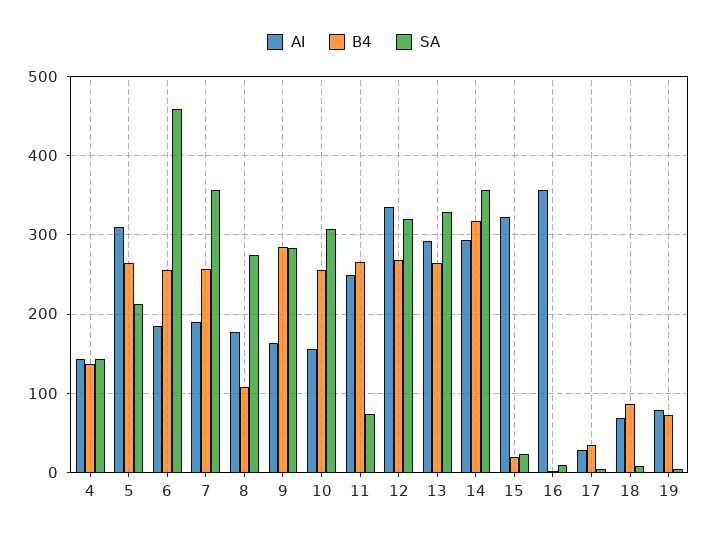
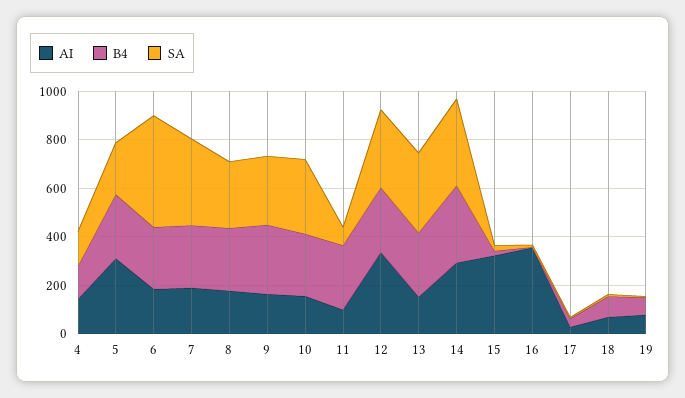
  {
    "AI": {
      "4": 140,
      "5": 310,
      "6": 190,
      "7": 190,
      "8": 180,
      "9": 160,
      "10": 160,
-     "11": 250,
+     "11": 100,
      "12": 340,
-     "13": 290,
+     "13": 150,
      "14": 290,
      "15": 320,
      "16": 360,
      "17": 30,
      "18": 70,
      "19": 80
    },
    "B4": {
      "4": 140,
      "5": 270,
      "6": 260,
      "7": 260,
-     "8": 110,
+     "8": 250,
      "9": 290,
      "10": 260,
      "11": 270,
      "12": 270,
      "13": 260,
      "14": 320,
      "15": 20,
      "16": 0,
      "17": 40,
      "18": 90,
      "19": 70
    },
    "SA": {
      "4": 140,
      "5": 210,
      "6": 460,
      "7": 360,
      "8": 270,
      "9": 280,
      "10": 310,
      "11": 70,
      "12": 320,
      "13": 330,
      "14": 360,
      "15": 20,
      "16": 10,
      "17": 10,
      "18": 10,
      "19": 0
    }
  }

